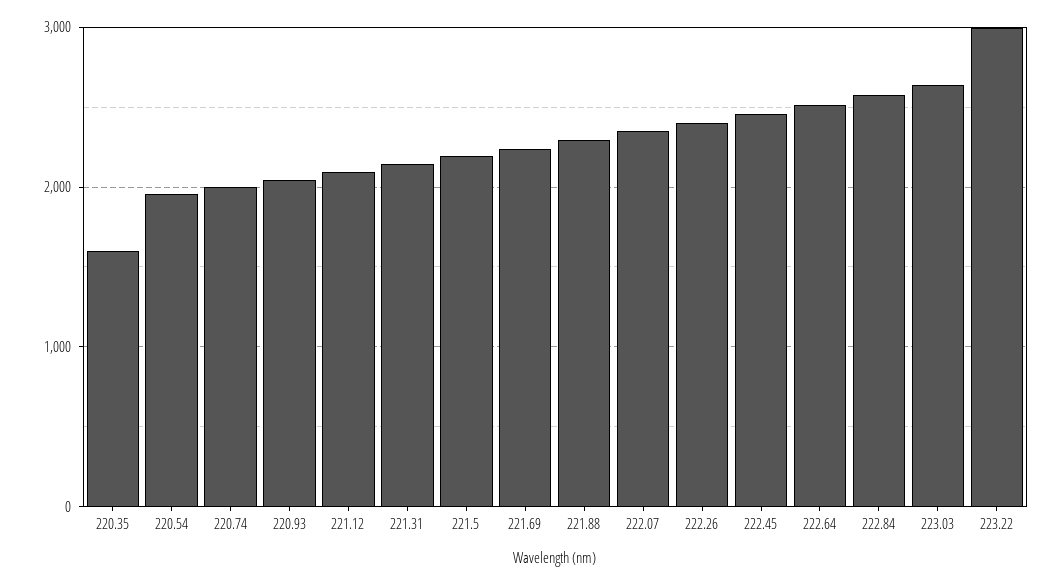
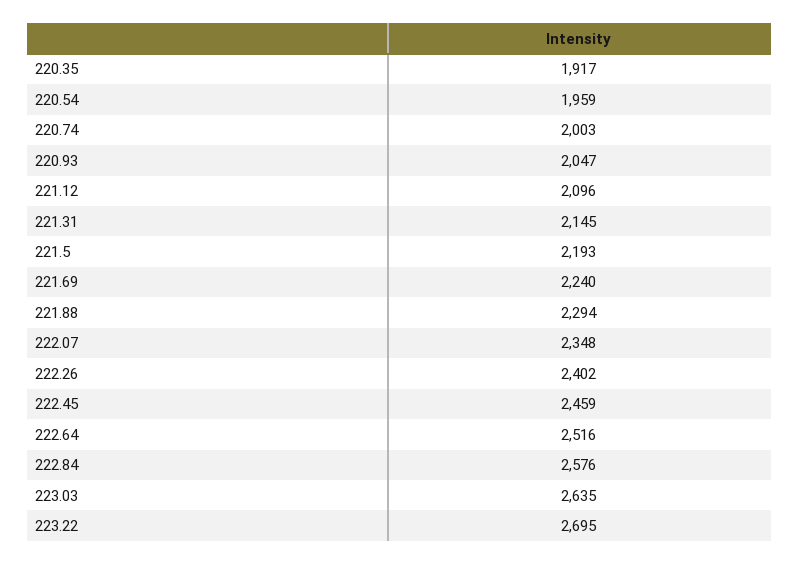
  {
-   "220.35": 1600,
+   "220.35": 1917,
    "220.54": 1959,
    "220.74": 2003,
    "220.93": 2047,
    "221.12": 2096,
    "221.31": 2145,
    "221.5": 2193,
    "221.69": 2240,
    "221.88": 2294,
    "222.07": 2348,
    "222.26": 2402,
    "222.45": 2459,
    "222.64": 2516,
    "222.84": 2576,
    "223.03": 2635,
-   "223.22": 3000
+   "223.22": 2695
  }

